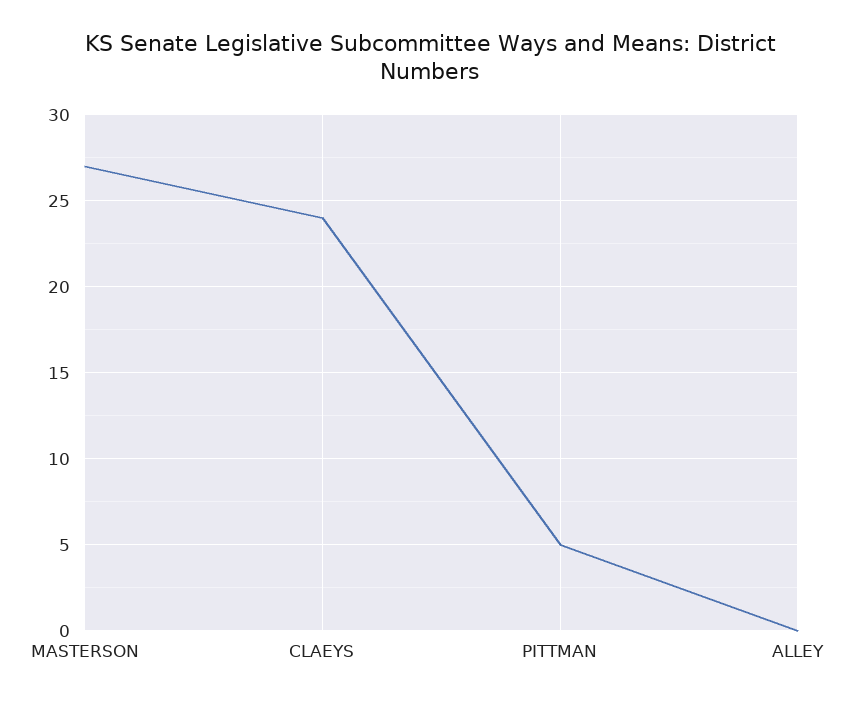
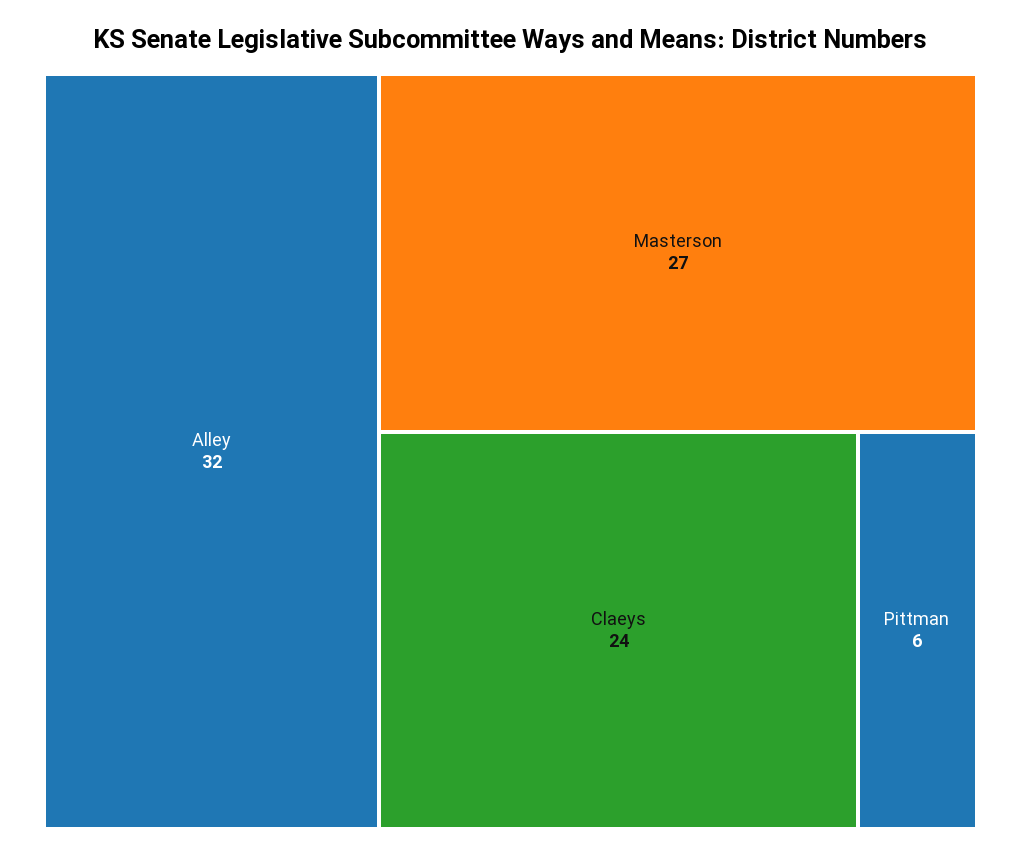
  {
    "MASTERSON": 27,
    "CLAEYS": 24,
-   "PITTMAN": 5,
+   "PITTMAN": 6,
-   "ALLEY": 0
+   "ALLEY": 32
  }

